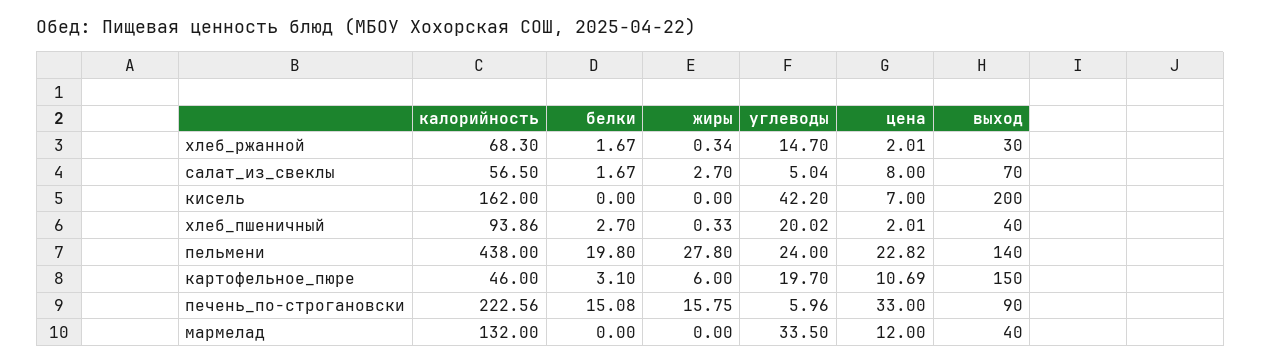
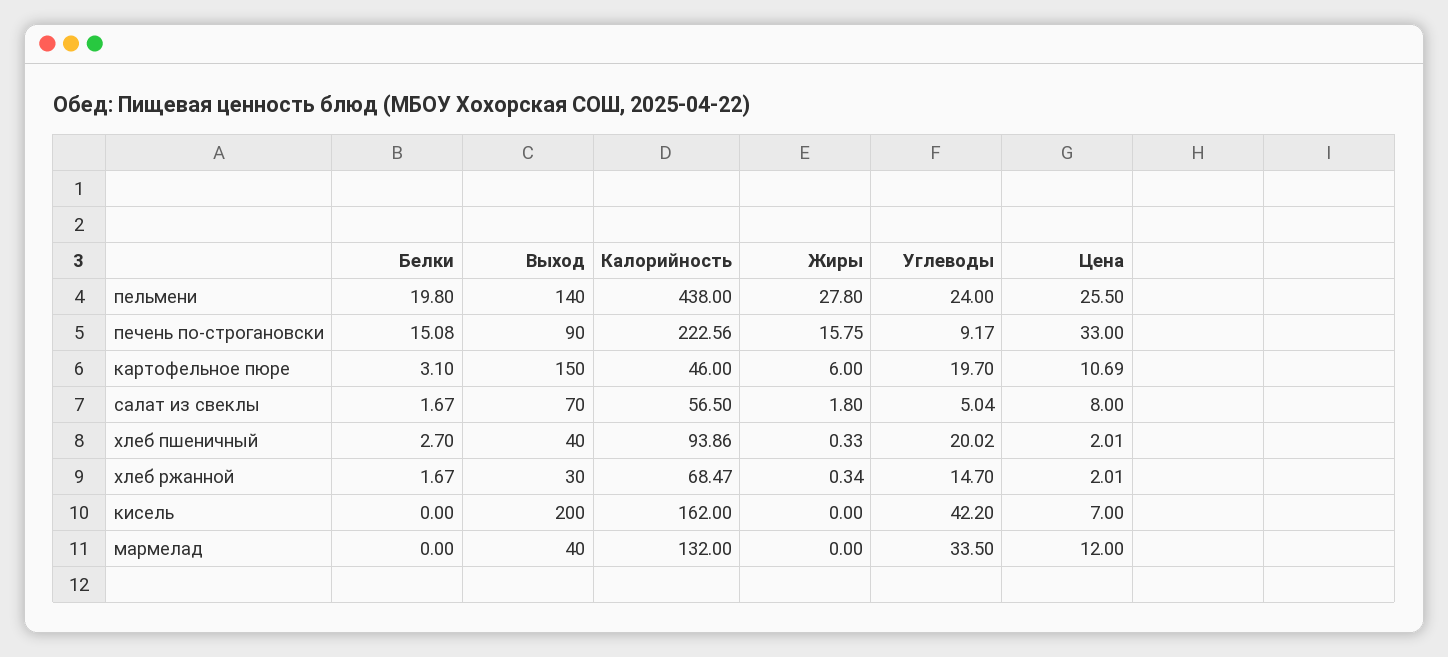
  {
    "калорийность": {
-     "хлеб_ржанной": 68.3,
+     "хлеб_ржанной": 68.47,
      "салат_из_свеклы": 56.5,
      "кисель": 162,
      "хлеб_пшеничный": 93.86,
      "пельмени": 438,
      "картофельное_пюре": 46,
      "печень_по-строгановски": 222.56,
      "мармелад": 132
    },
    "белки": {
      "хлеб_ржанной": 1.67,
      "салат_из_свеклы": 1.67,
      "кисель": 0,
      "хлеб_пшеничный": 2.7,
      "пельмени": 19.8,
      "картофельное_пюре": 3.1,
      "печень_по-строгановски": 15.08,
      "мармелад": 0
    },
    "жиры": {
      "хлеб_ржанной": 0.34,
-     "салат_из_свеклы": 2.7,
+     "салат_из_свеклы": 1.8,
      "кисель": 0,
      "хлеб_пшеничный": 0.33,
      "пельмени": 27.8,
      "картофельное_пюре": 6,
      "печень_по-строгановски": 15.75,
      "мармелад": 0
    },
    "углеводы": {
      "хлеб_ржанной": 14.7,
      "салат_из_свеклы": 5.04,
      "кисель": 42.2,
      "хлеб_пшеничный": 20.02,
      "пельмени": 24,
      "картофельное_пюре": 19.7,
-     "печень_по-строгановски": 5.96,
+     "печень_по-строгановски": 9.17,
      "мармелад": 33.5
    },
    "цена": {
      "хлеб_ржанной": 2.01,
      "салат_из_свеклы": 8,
      "кисель": 7,
      "хлеб_пшеничный": 2.01,
-     "пельмени": 22.82,
+     "пельмени": 25.5,
      "картофельное_пюре": 10.69,
      "печень_по-строгановски": 33,
      "мармелад": 12
    },
    "выход": {
      "хлеб_ржанной": 30,
      "салат_из_свеклы": 70,
      "кисель": 200,
      "хлеб_пшеничный": 40,
      "пельмени": 140,
      "картофельное_пюре": 150,
      "печень_по-строгановски": 90,
      "мармелад": 40
    }
  }

